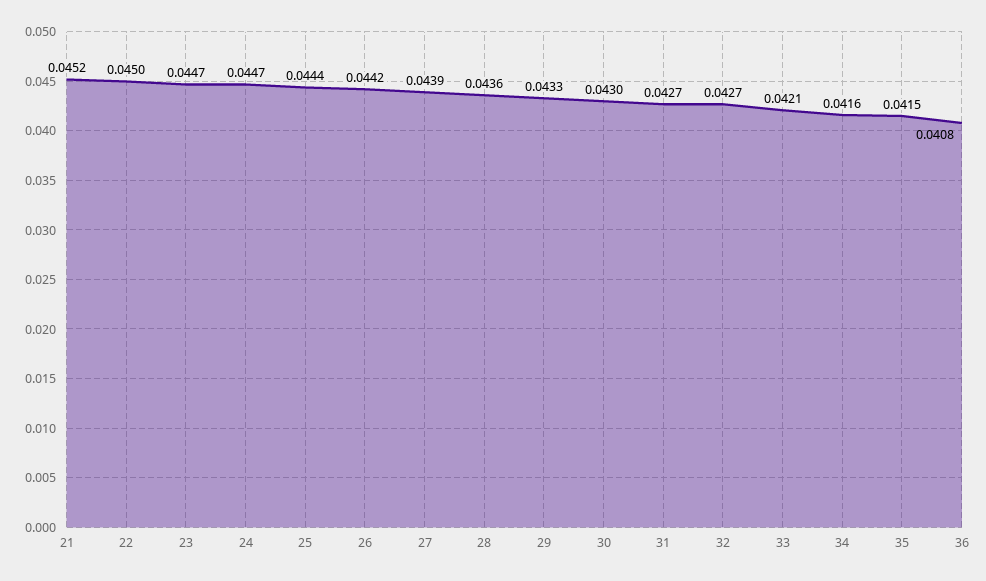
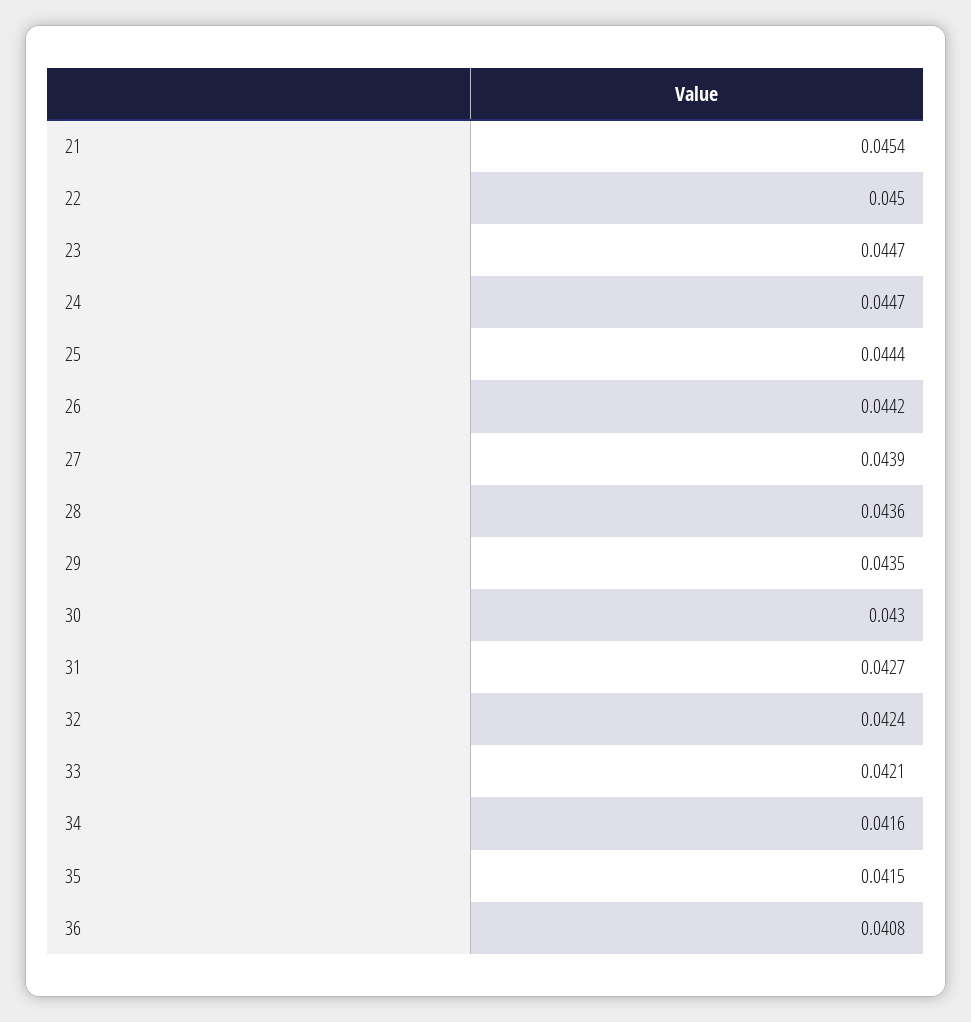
  {
-   "21": 0.0452,
+   "21": 0.0454,
    "22": 0.045,
    "23": 0.0447,
    "24": 0.0447,
    "25": 0.0444,
    "26": 0.0442,
    "27": 0.0439,
    "28": 0.0436,
-   "29": 0.0433,
+   "29": 0.0435,
    "30": 0.043,
    "31": 0.0427,
-   "32": 0.0427,
+   "32": 0.0424,
    "33": 0.0421,
    "34": 0.0416,
    "35": 0.0415,
    "36": 0.0408
  }

